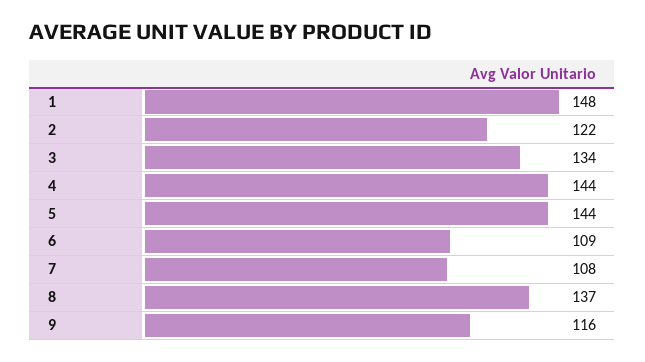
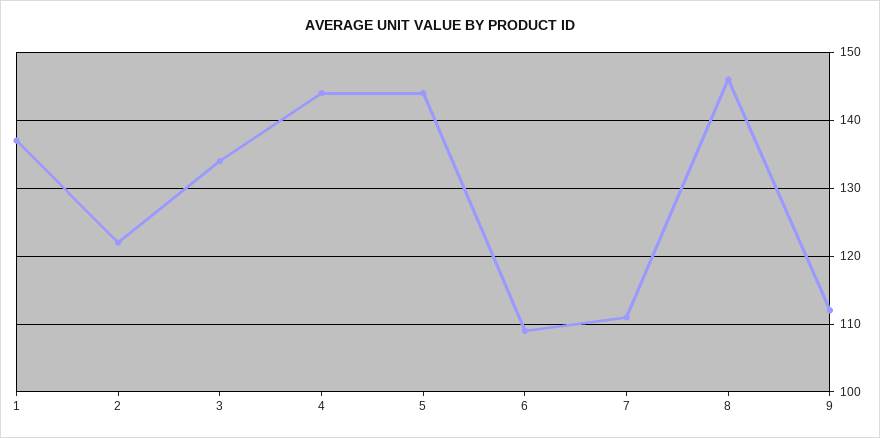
  {
-   "1": 148,
+   "1": 137,
    "2": 122,
    "3": 134,
    "4": 144,
    "5": 144,
    "6": 109,
-   "7": 108,
+   "7": 111,
-   "8": 137,
+   "8": 146,
-   "9": 116
+   "9": 112
  }

